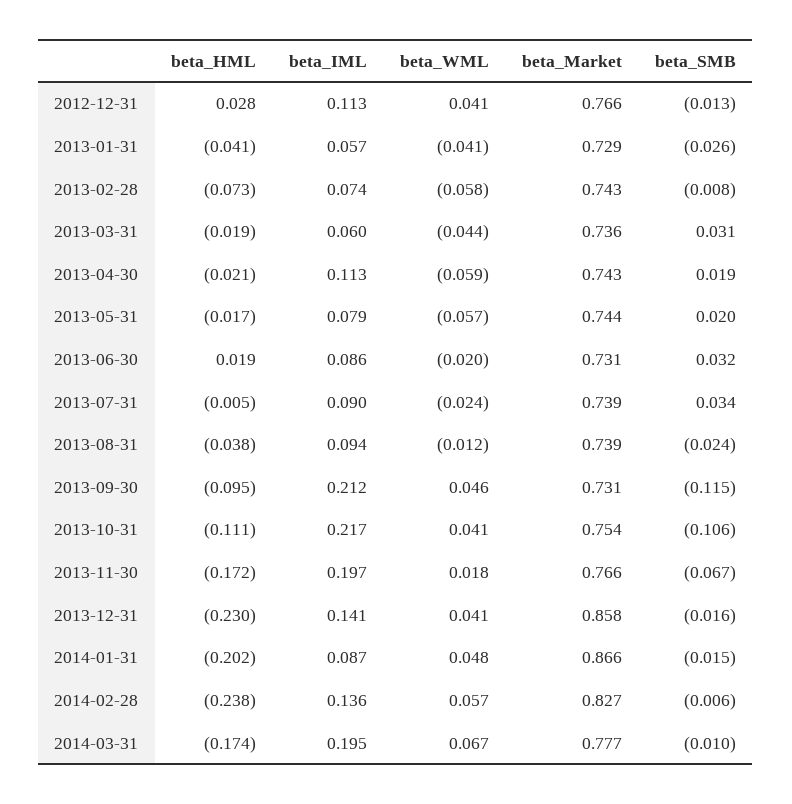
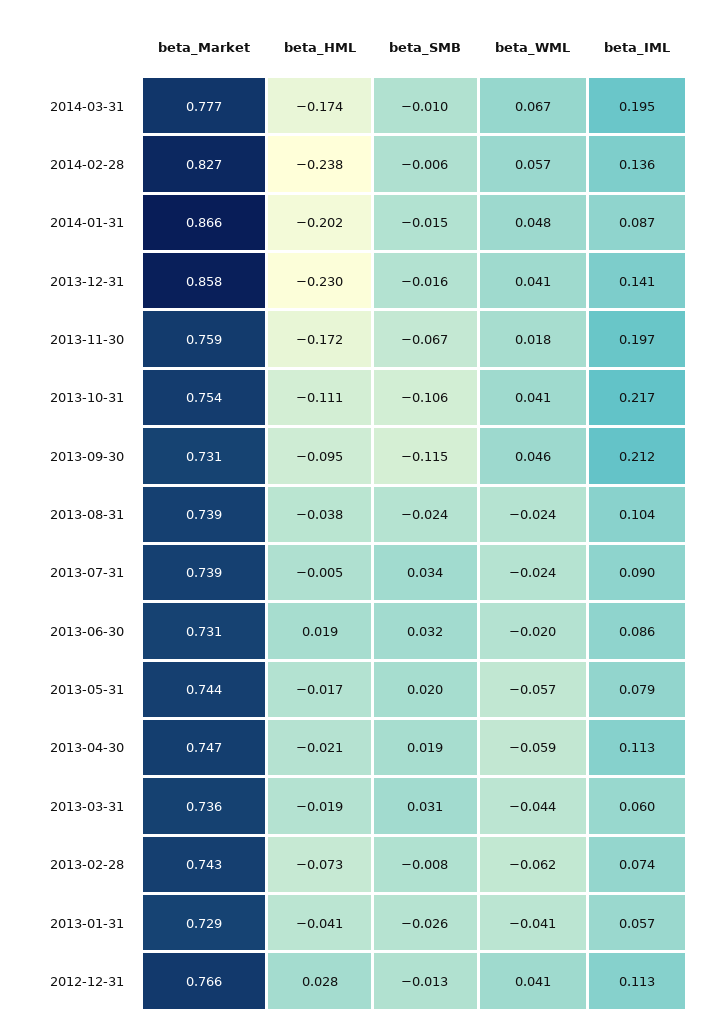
  {
    "beta_HML": {
      "2012-12-31": 0.028,
      "2013-01-31": -0.041,
      "2013-02-28": -0.073,
      "2013-03-31": -0.019,
      "2013-04-30": -0.021,
      "2013-05-31": -0.017,
      "2013-06-30": 0.019,
      "2013-07-31": -0.005,
      "2013-08-31": -0.038,
      "2013-09-30": -0.095,
      "2013-10-31": -0.111,
      "2013-11-30": -0.172,
      "2013-12-31": -0.23,
      "2014-01-31": -0.202,
      "2014-02-28": -0.238,
      "2014-03-31": -0.174
    },
    "beta_IML": {
      "2012-12-31": 0.113,
      "2013-01-31": 0.057,
      "2013-02-28": 0.074,
      "2013-03-31": 0.06,
      "2013-04-30": 0.113,
      "2013-05-31": 0.079,
      "2013-06-30": 0.086,
      "2013-07-31": 0.09,
-     "2013-08-31": 0.094,
+     "2013-08-31": 0.104,
      "2013-09-30": 0.212,
      "2013-10-31": 0.217,
      "2013-11-30": 0.197,
      "2013-12-31": 0.141,
      "2014-01-31": 0.087,
      "2014-02-28": 0.136,
      "2014-03-31": 0.195
    },
    "beta_WML": {
      "2012-12-31": 0.041,
      "2013-01-31": -0.041,
-     "2013-02-28": -0.058,
+     "2013-02-28": -0.062,
      "2013-03-31": -0.044,
      "2013-04-30": -0.059,
      "2013-05-31": -0.057,
      "2013-06-30": -0.02,
      "2013-07-31": -0.024,
-     "2013-08-31": -0.012,
+     "2013-08-31": -0.024,
      "2013-09-30": 0.046,
      "2013-10-31": 0.041,
      "2013-11-30": 0.018,
      "2013-12-31": 0.041,
      "2014-01-31": 0.048,
      "2014-02-28": 0.057,
      "2014-03-31": 0.067
    },
    "beta_Market": {
      "2012-12-31": 0.766,
      "2013-01-31": 0.729,
      "2013-02-28": 0.743,
      "2013-03-31": 0.736,
-     "2013-04-30": 0.743,
+     "2013-04-30": 0.747,
      "2013-05-31": 0.744,
      "2013-06-30": 0.731,
      "2013-07-31": 0.739,
      "2013-08-31": 0.739,
      "2013-09-30": 0.731,
      "2013-10-31": 0.754,
-     "2013-11-30": 0.766,
+     "2013-11-30": 0.759,
      "2013-12-31": 0.858,
      "2014-01-31": 0.866,
      "2014-02-28": 0.827,
      "2014-03-31": 0.777
    },
    "beta_SMB": {
      "2012-12-31": -0.013,
      "2013-01-31": -0.026,
      "2013-02-28": -0.008,
      "2013-03-31": 0.031,
      "2013-04-30": 0.019,
      "2013-05-31": 0.02,
      "2013-06-30": 0.032,
      "2013-07-31": 0.034,
      "2013-08-31": -0.024,
      "2013-09-30": -0.115,
      "2013-10-31": -0.106,
      "2013-11-30": -0.067,
      "2013-12-31": -0.016,
      "2014-01-31": -0.015,
      "2014-02-28": -0.006,
      "2014-03-31": -0.01
    }
  }

